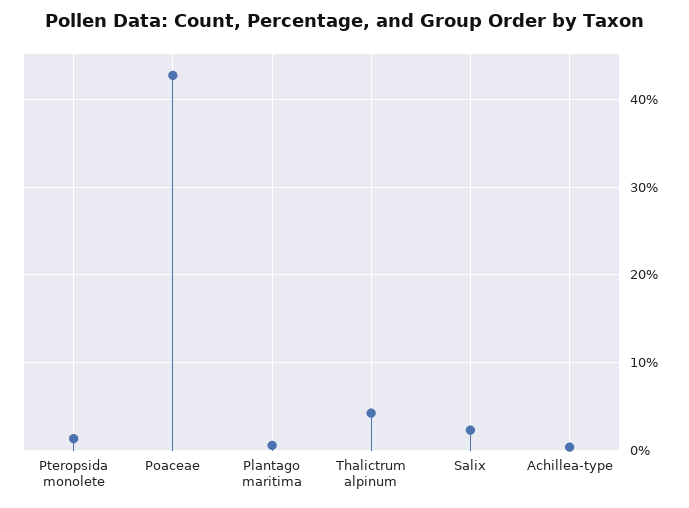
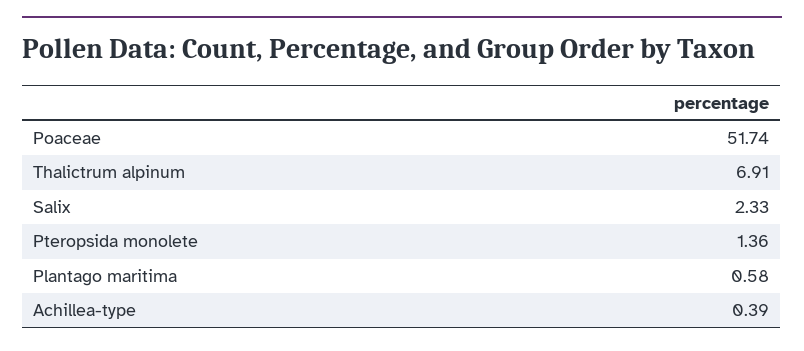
  {
    "Pteropsida monolete": 1.36,
-   "Poaceae": 43,
+   "Poaceae": 51.74,
    "Plantago maritima": 0.58,
-   "Thalictrum alpinum": 4,
+   "Thalictrum alpinum": 6.91,
    "Salix": 2.33,
    "Achillea-type": 0.39
  }

